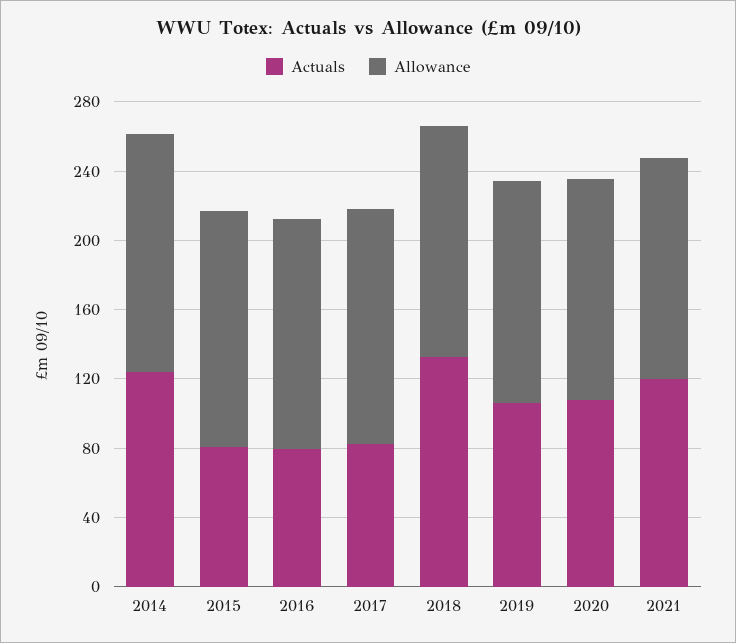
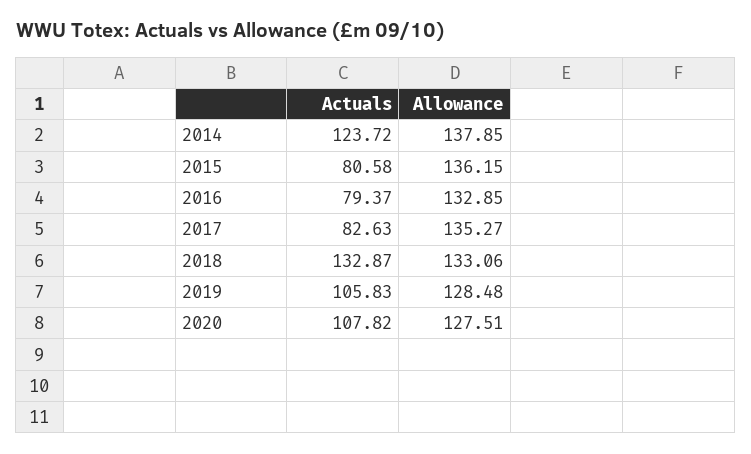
  {
    "Actuals": {
      "2014": 123.72,
      "2015": 80.58,
      "2016": 79.37,
      "2017": 82.63,
      "2018": 132.87,
      "2019": 105.83,
-     "2020": 107.82,
+     "2020": 107.82
-     "2021": 120
    },
    "Allowance": {
      "2014": 137.85,
      "2015": 136.15,
      "2016": 132.85,
      "2017": 135.27,
      "2018": 133.06,
      "2019": 128.48,
-     "2020": 127.51,
+     "2020": 127.51
-     "2021": 130
    }
  }

